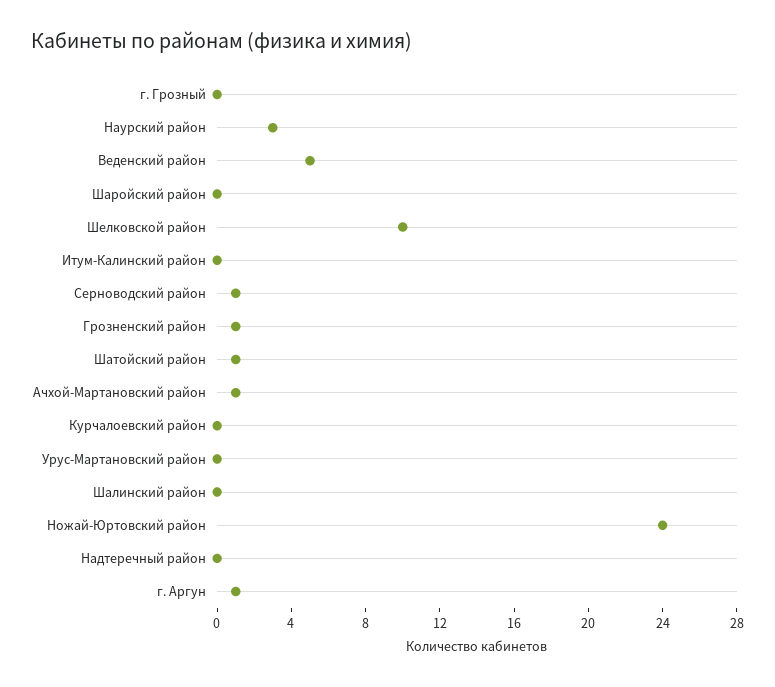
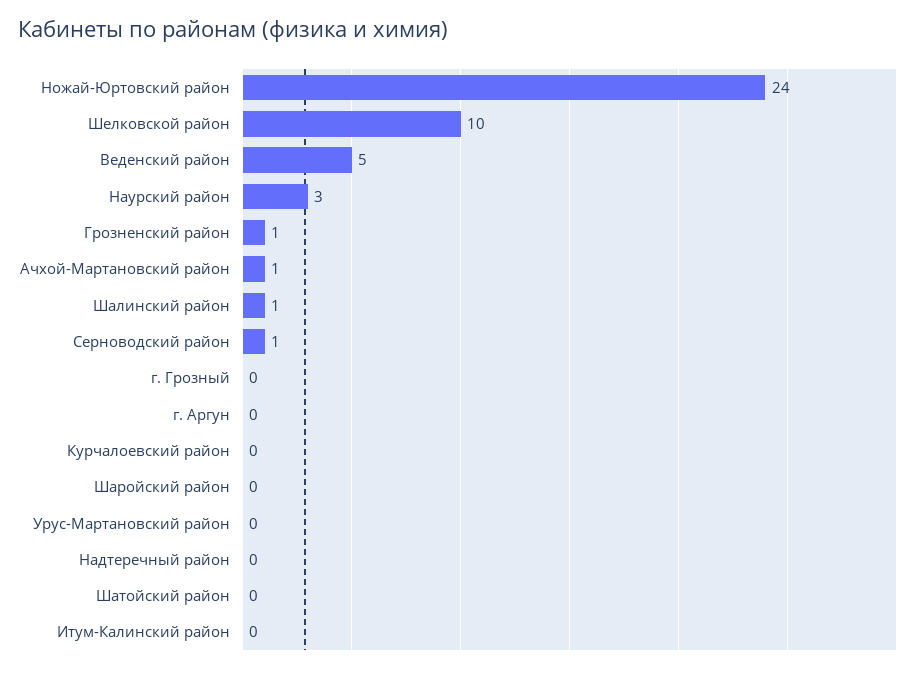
  {
    "г. Грозный": 0,
    "Наурский район": 3,
    "Веденский район": 5,
    "Шаройский район": 0,
    "Шелковской район": 10,
    "Итум-Калинский район": 0,
    "Серноводский район": 1,
    "Грозненский район": 1,
-   "Шатойский район": 1,
+   "Шатойский район": 0,
    "Ачхой-Мартановский район": 1,
    "Курчалоевский район": 0,
    "Урус-Мартановский район": 0,
-   "Шалинский район": 0,
+   "Шалинский район": 1,
    "Ножай-Юртовский район": 24,
    "Надтеречный район": 0,
-   "г. Аргун": 1
+   "г. Аргун": 0
  }

